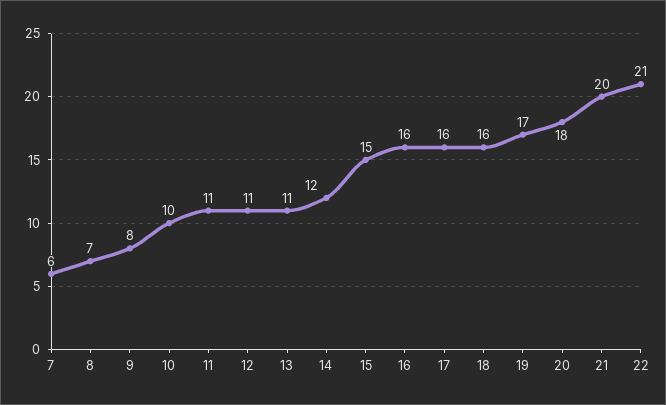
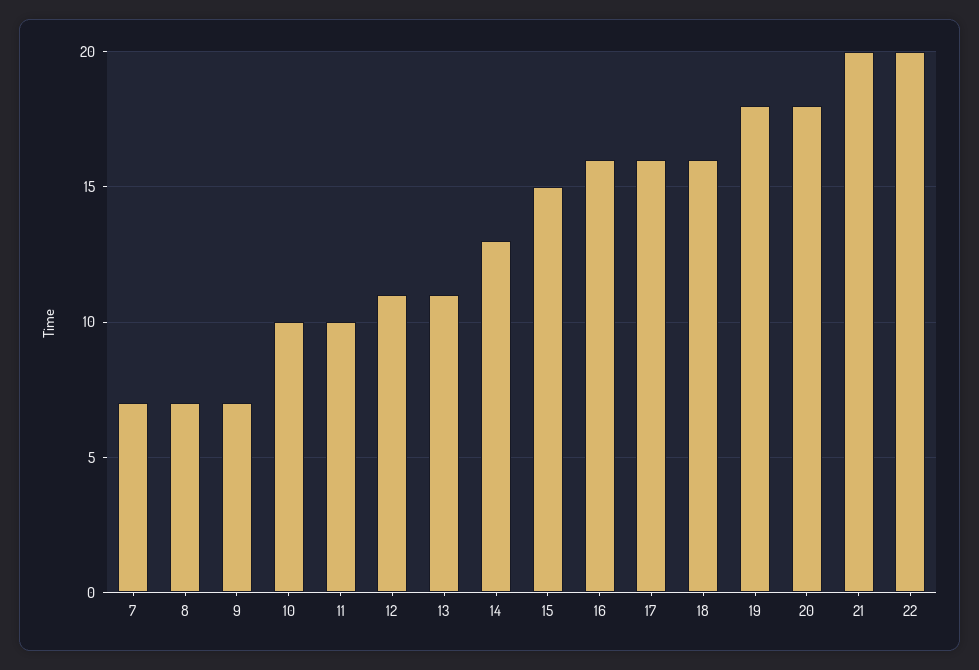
  {
-   "7": 6,
+   "7": 7,
    "8": 7,
-   "9": 8,
+   "9": 7,
    "10": 10,
-   "11": 11,
+   "11": 10,
    "12": 11,
    "13": 11,
-   "14": 12,
+   "14": 13,
    "15": 15,
    "16": 16,
    "17": 16,
    "18": 16,
-   "19": 17,
+   "19": 18,
    "20": 18,
    "21": 20,
-   "22": 21
+   "22": 20
  }

